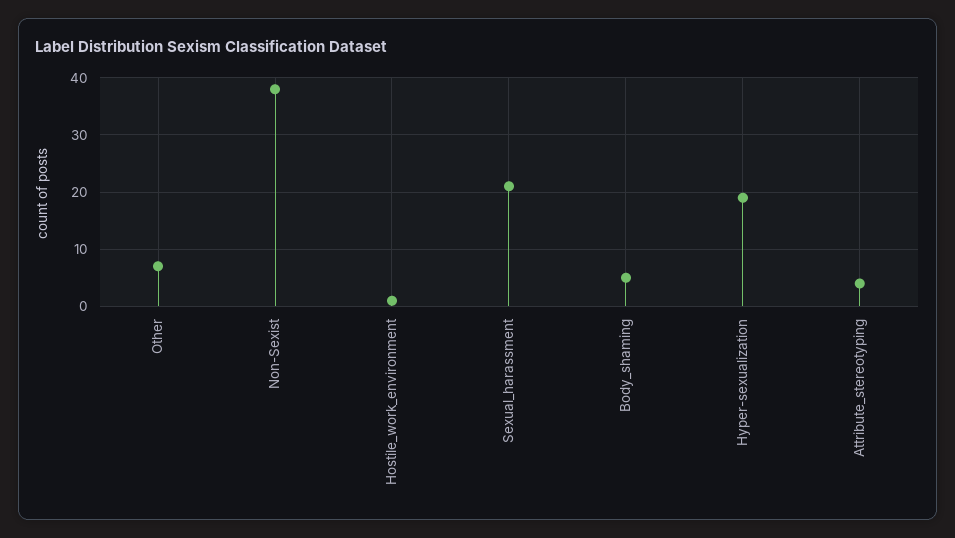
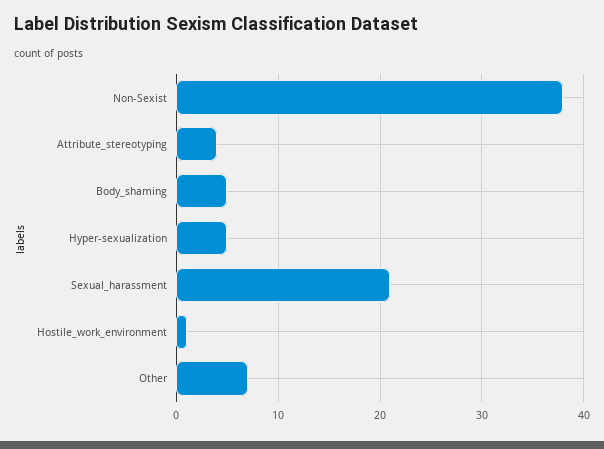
  {
    "Other": 7,
    "Non-Sexist": 38,
    "Hostile_work_environment": 1,
    "Sexual_harassment": 21,
    "Body_shaming": 5,
-   "Hyper-sexualization": 20,
+   "Hyper-sexualization": 5,
    "Attribute_stereotyping": 4
  }

